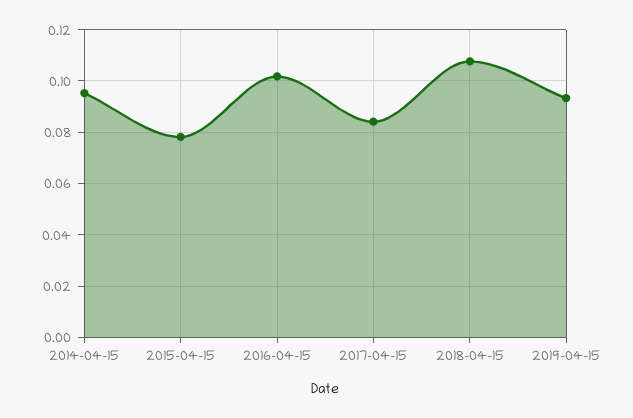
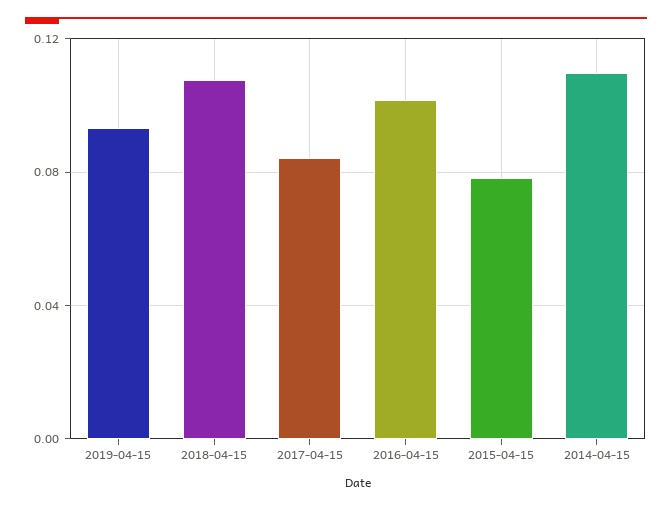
  {
-   "2014-04-15": 0.095,
+   "2014-04-15": 0.11,
    "2015-04-15": 0.0775,
    "2016-04-15": 0.1025,
    "2017-04-15": 0.085,
    "2018-04-15": 0.1075,
    "2019-04-15": 0.0925
  }

